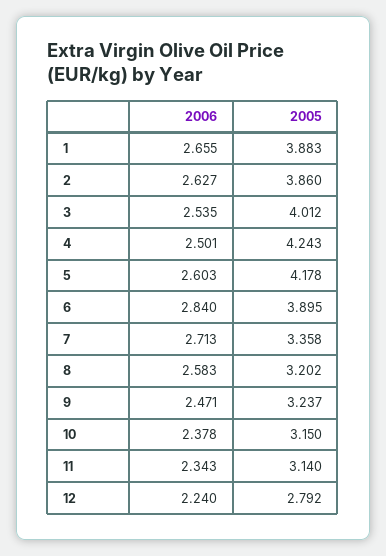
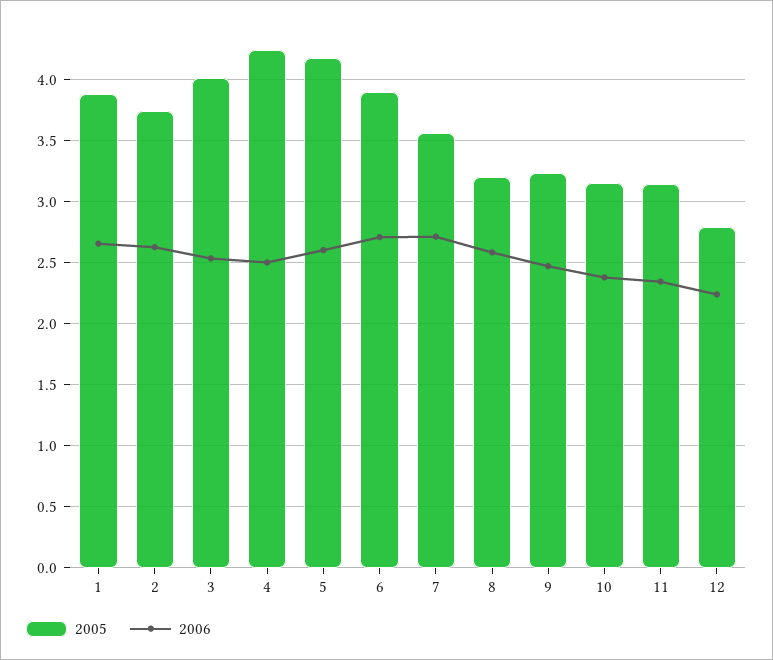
  {
    "2006": {
      "1": 2.655,
      "2": 2.627,
      "3": 2.535,
      "4": 2.501,
      "5": 2.603,
-     "6": 2.84,
+     "6": 2.7,
      "7": 2.713,
      "8": 2.583,
      "9": 2.471,
      "10": 2.378,
      "11": 2.343,
      "12": 2.24
    },
    "2005": {
      "1": 3.883,
-     "2": 3.86,
+     "2": 3.75,
      "3": 4.012,
      "4": 4.243,
      "5": 4.178,
      "6": 3.895,
-     "7": 3.358,
+     "7": 3.55,
      "8": 3.202,
      "9": 3.237,
      "10": 3.15,
      "11": 3.14,
      "12": 2.792
    }
  }

